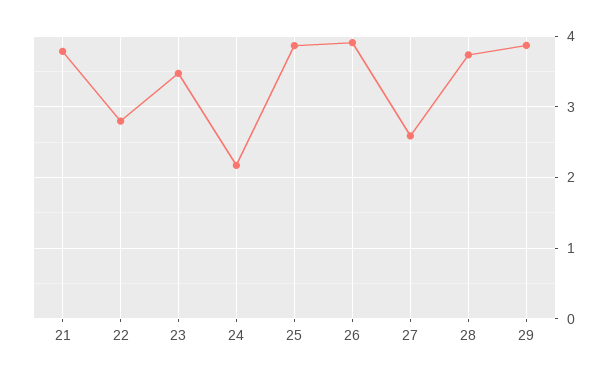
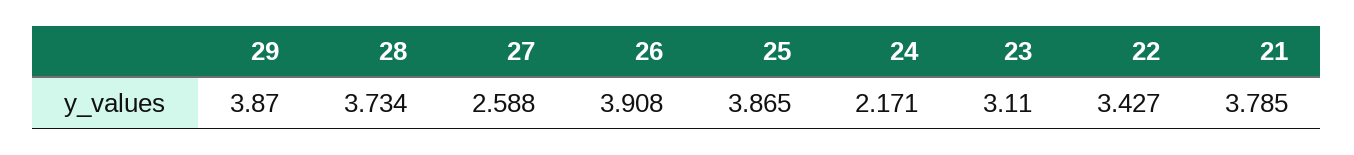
  {
    "21": 3.785,
-   "22": 2.8,
+   "22": 3.427,
-   "23": 3.5,
+   "23": 3.11,
    "24": 2.171,
    "25": 3.865,
    "26": 3.908,
    "27": 2.588,
    "28": 3.734,
    "29": 3.87
  }

